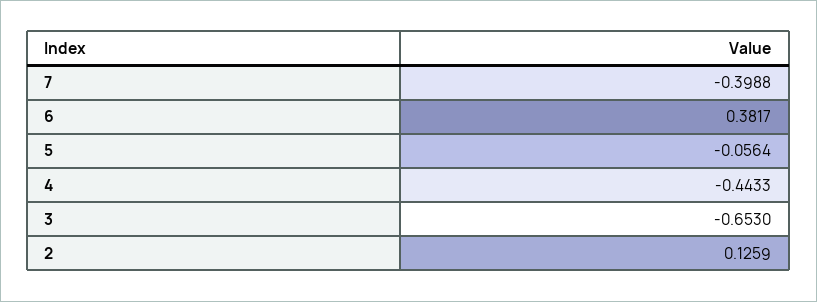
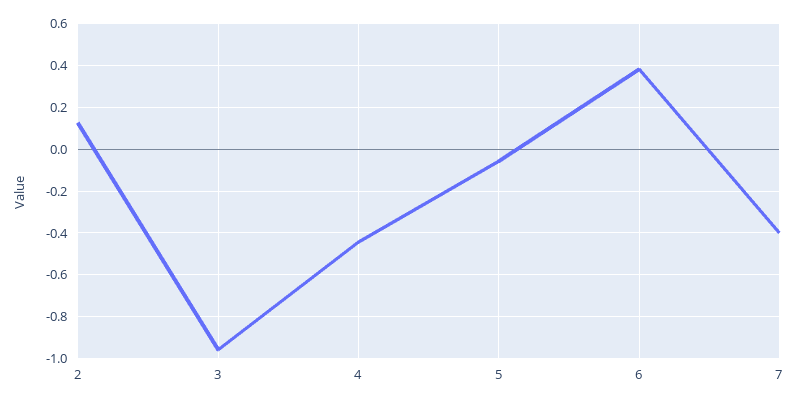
  {
    "7": -0.3988,
    "6": 0.3817,
    "5": -0.0564,
    "4": -0.4433,
-   "3": -0.653,
+   "3": -0.95,
    "2": 0.1259
  }

